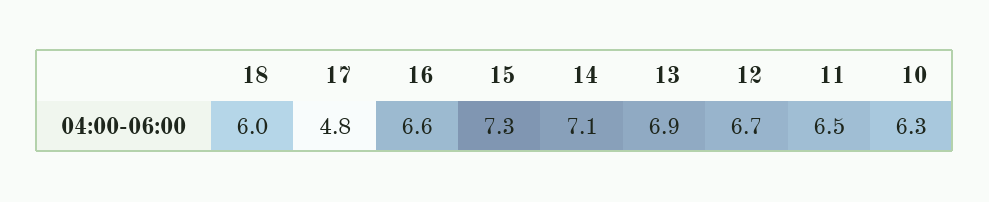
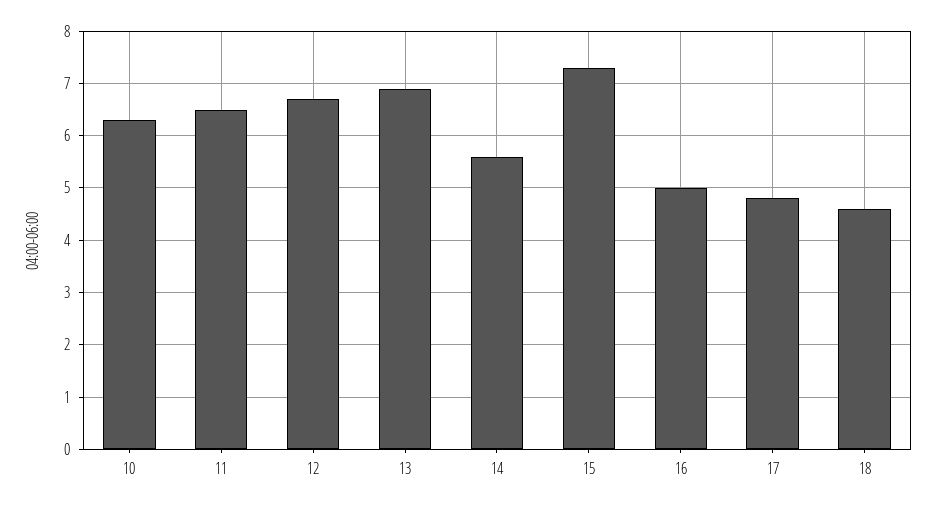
  {
-   "18": 6,
+   "18": 4.5,
    "17": 4.8,
-   "16": 6.6,
+   "16": 5,
    "15": 7.3,
-   "14": 7.1,
+   "14": 5.5,
    "13": 6.9,
    "12": 6.7,
    "11": 6.5,
    "10": 6.3
  }

